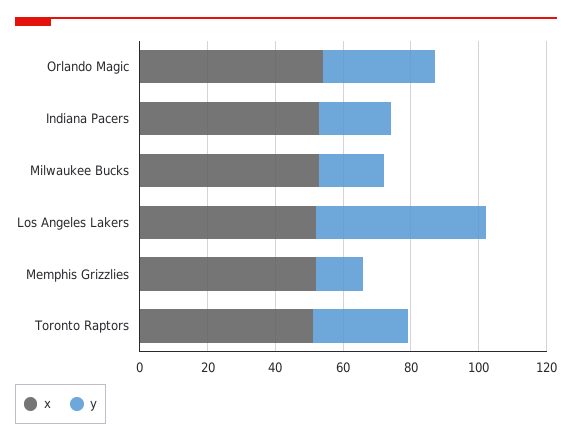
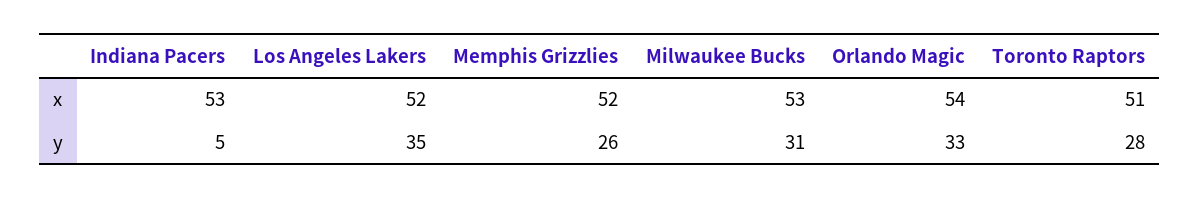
  {
    "x": {
      "Orlando Magic": 54,
      "Indiana Pacers": 53,
      "Milwaukee Bucks": 53,
      "Los Angeles Lakers": 52,
      "Memphis Grizzlies": 52,
      "Toronto Raptors": 51
    },
    "y": {
      "Orlando Magic": 33,
-     "Indiana Pacers": 20,
+     "Indiana Pacers": 5,
-     "Milwaukee Bucks": 20,
+     "Milwaukee Bucks": 31,
-     "Los Angeles Lakers": 50,
+     "Los Angeles Lakers": 35,
-     "Memphis Grizzlies": 15,
+     "Memphis Grizzlies": 26,
      "Toronto Raptors": 28
    }
  }

